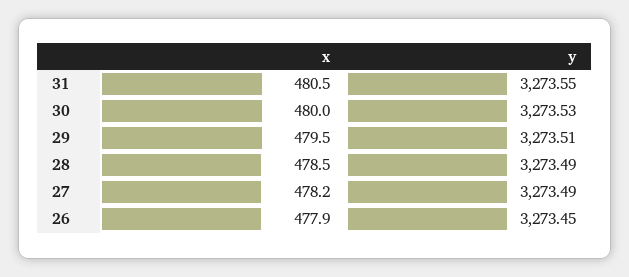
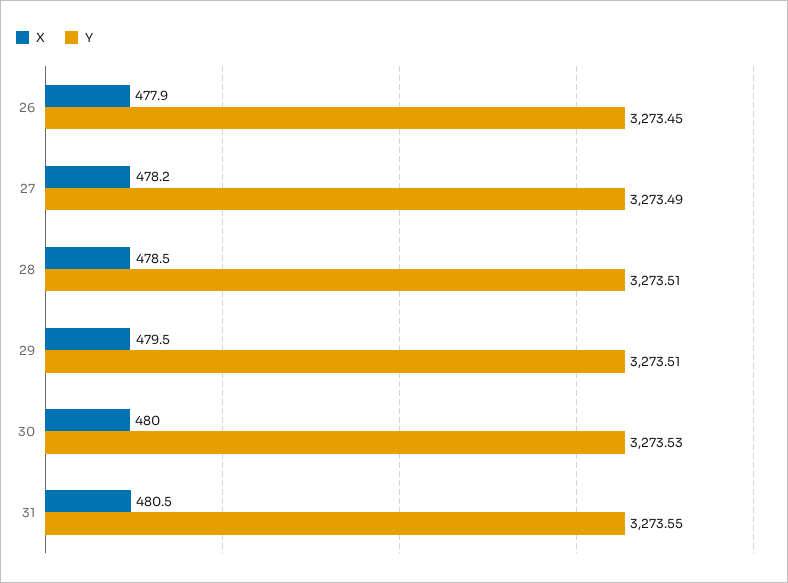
  {
    "x": {
      "31": 480.5,
      "30": 480,
      "29": 479.5,
      "28": 478.5,
      "27": 478.2,
      "26": 477.9
    },
    "y": {
      "31": 3273.55,
      "30": 3273.53,
      "29": 3273.51,
-     "28": 3273.49,
+     "28": 3273.51,
      "27": 3273.49,
      "26": 3273.45
    }
  }

